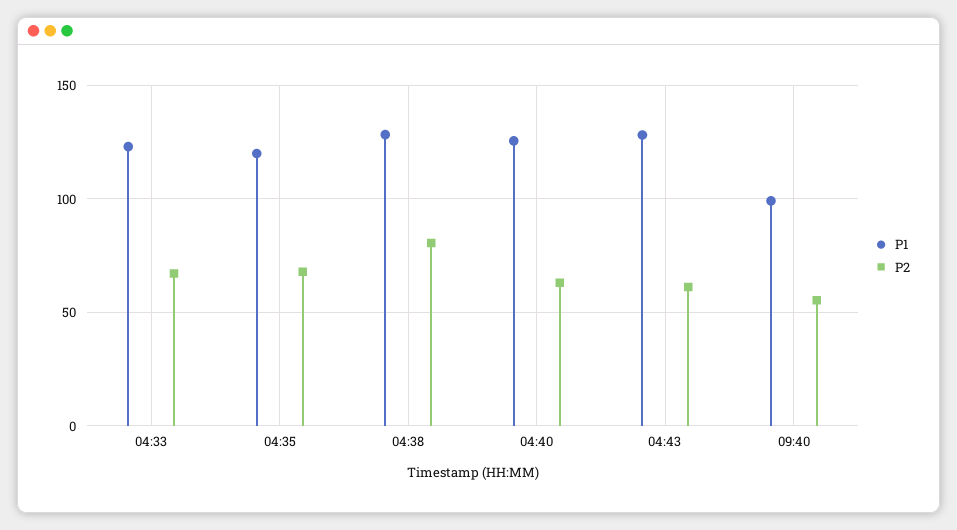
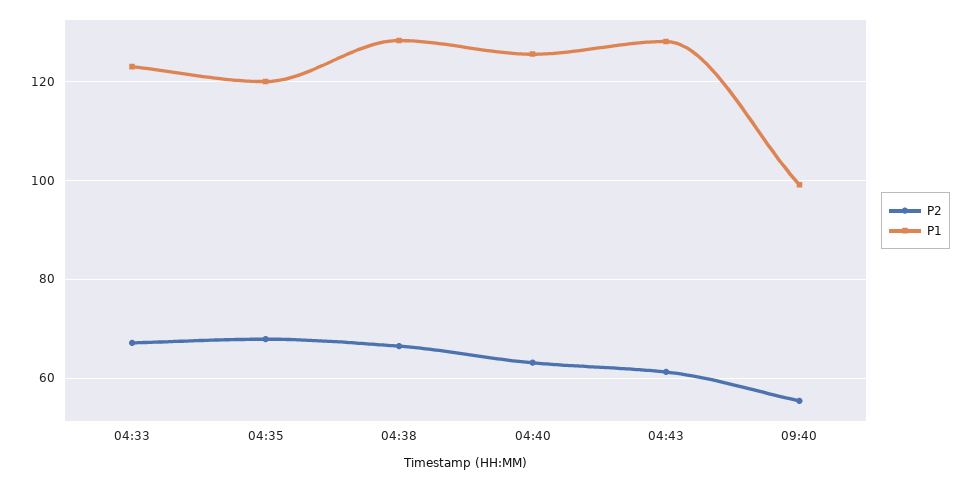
  {
    "P1": {
      "04:33": 124,
      "04:35": 120,
      "04:38": 128,
      "04:40": 126,
      "04:43": 128,
      "09:40": 100
    },
    "P2": {
      "04:33": 68,
      "04:35": 68,
-     "04:38": 80,
+     "04:38": 66,
      "04:40": 64,
      "04:43": 62,
      "09:40": 56
    }
  }

